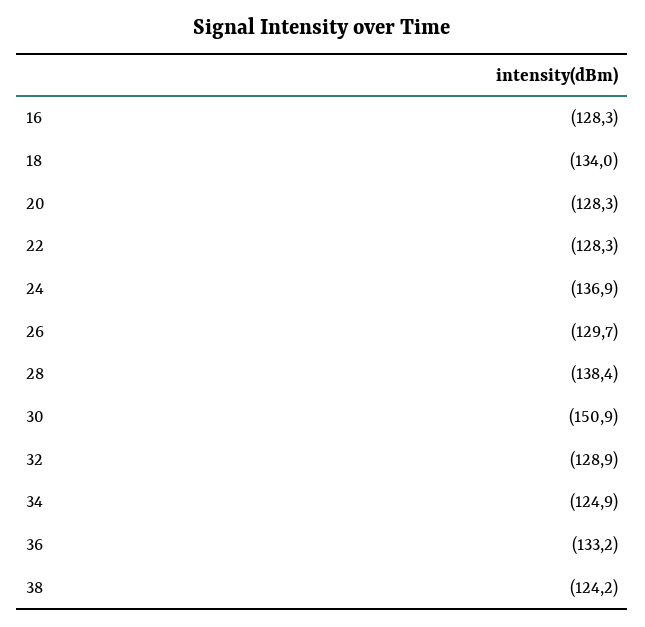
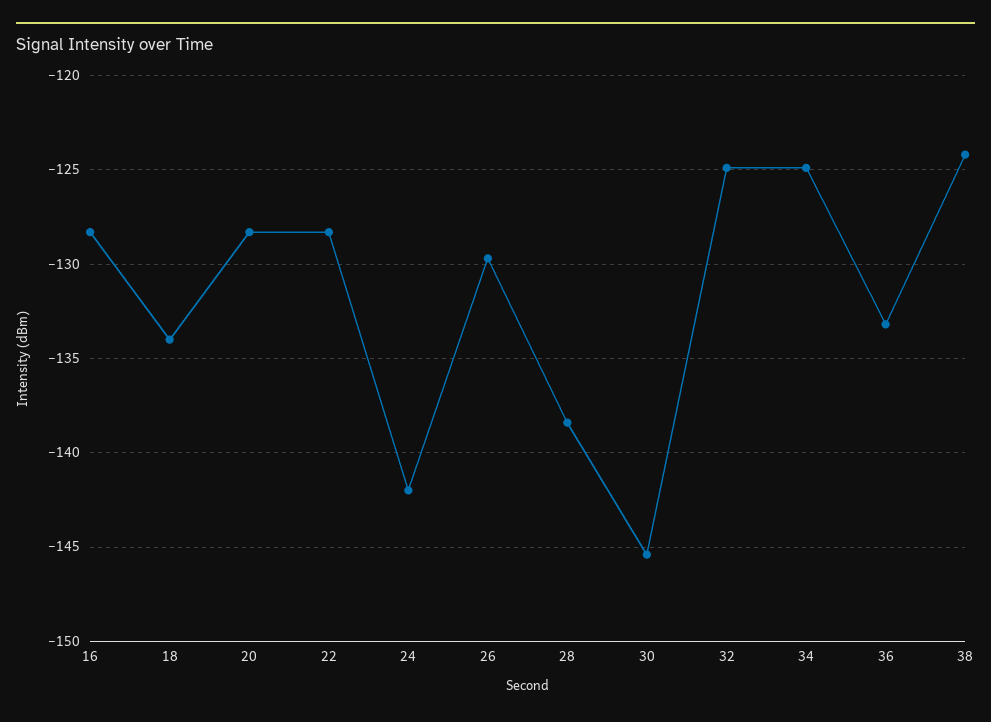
  {
    "16": -128.3,
    "18": -134,
    "20": -128.3,
    "22": -128.3,
-   "24": -136.9,
+   "24": -142,
    "26": -129.7,
    "28": -138.4,
-   "30": -150.9,
+   "30": -145.5,
-   "32": -128.9,
+   "32": -125,
    "34": -124.9,
    "36": -133.2,
    "38": -124.2
  }

